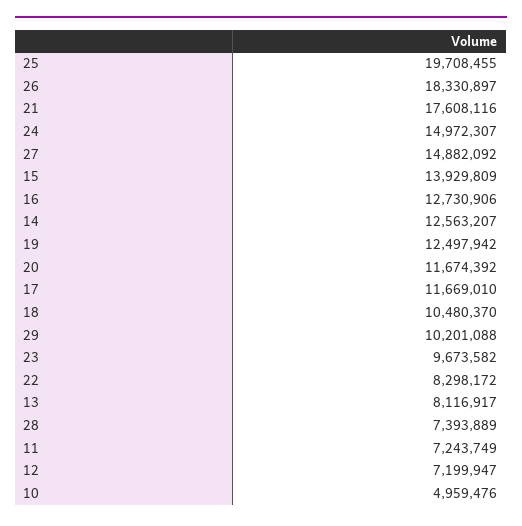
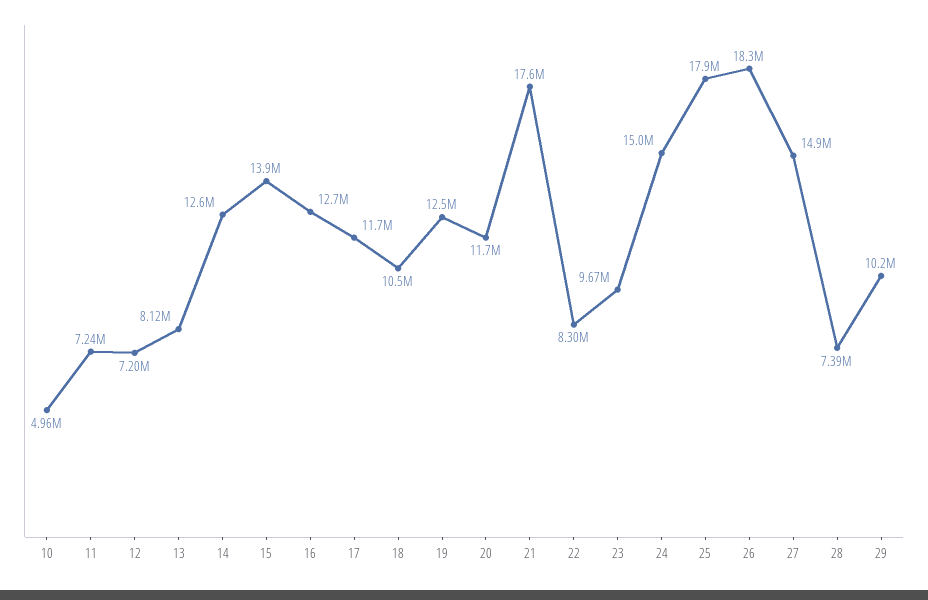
  {
-   "25": 19708455,
+   "25": 17900000,
    "26": 18330897,
    "21": 17608116,
    "24": 14972307,
    "27": 14882092,
    "15": 13929809,
    "16": 12730906,
    "14": 12563207,
    "19": 12497942,
    "20": 11674392,
    "17": 11669010,
    "18": 10480370,
    "29": 10201088,
    "23": 9673582,
    "22": 8298172,
    "13": 8116917,
    "28": 7393889,
    "11": 7243749,
    "12": 7199947,
    "10": 4959476
  }

